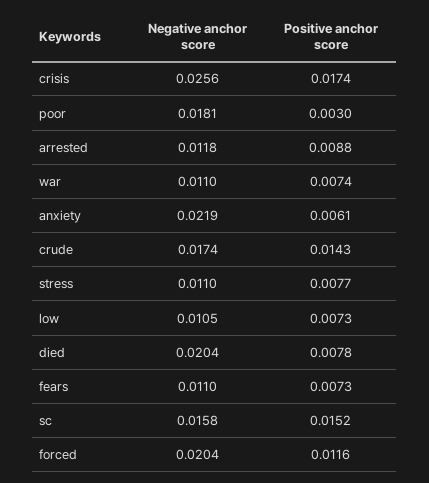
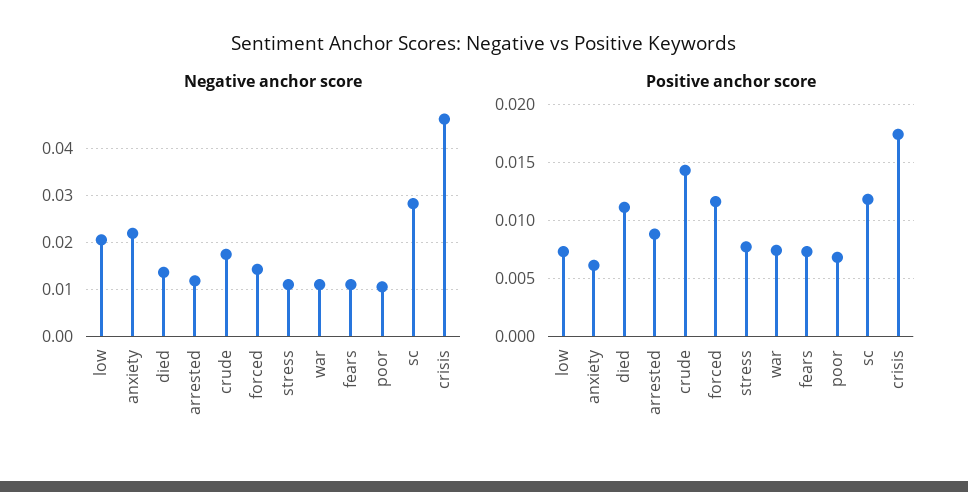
  {
    "Negative anchor score": {
-     "crisis": 0.0256,
+     "crisis": 0.046,
-     "poor": 0.0181,
+     "poor": 0.01,
      "arrested": 0.0118,
      "war": 0.011,
      "anxiety": 0.0219,
      "crude": 0.0174,
      "stress": 0.011,
-     "low": 0.0105,
+     "low": 0.02,
-     "died": 0.0204,
+     "died": 0.014,
      "fears": 0.011,
-     "sc": 0.0158,
+     "sc": 0.028,
-     "forced": 0.0204
+     "forced": 0.014
    },
    "Positive anchor score": {
      "crisis": 0.0174,
-     "poor": 0.003,
+     "poor": 0.007,
      "arrested": 0.0088,
      "war": 0.0074,
      "anxiety": 0.0061,
      "crude": 0.0143,
      "stress": 0.0077,
      "low": 0.0073,
-     "died": 0.0078,
+     "died": 0.011,
      "fears": 0.0073,
-     "sc": 0.0152,
+     "sc": 0.012,
      "forced": 0.0116
    }
  }

